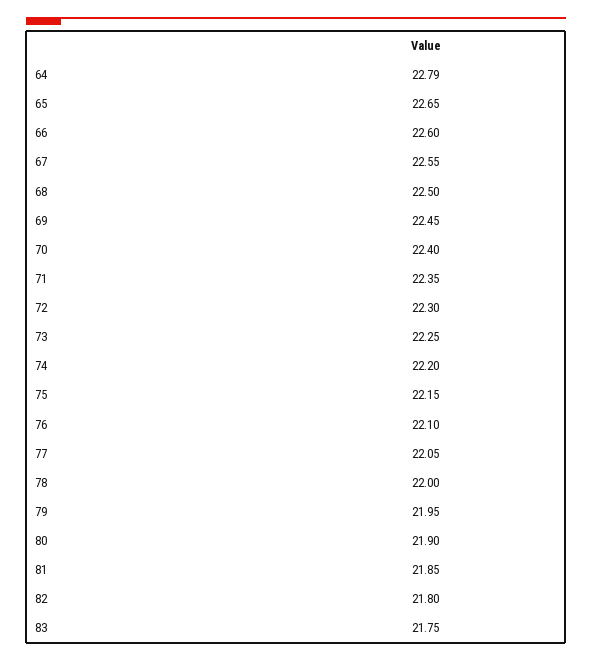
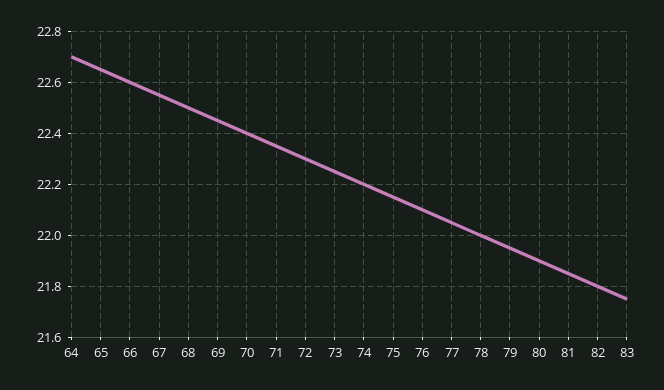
  {
-   "64": 22.79,
+   "64": 22.7,
    "65": 22.65,
    "66": 22.6,
    "67": 22.55,
    "68": 22.5,
    "69": 22.45,
    "70": 22.4,
    "71": 22.35,
    "72": 22.3,
    "73": 22.25,
    "74": 22.2,
    "75": 22.15,
    "76": 22.1,
    "77": 22.05,
    "78": 22,
    "79": 21.95,
    "80": 21.9,
    "81": 21.85,
    "82": 21.8,
    "83": 21.75
  }

